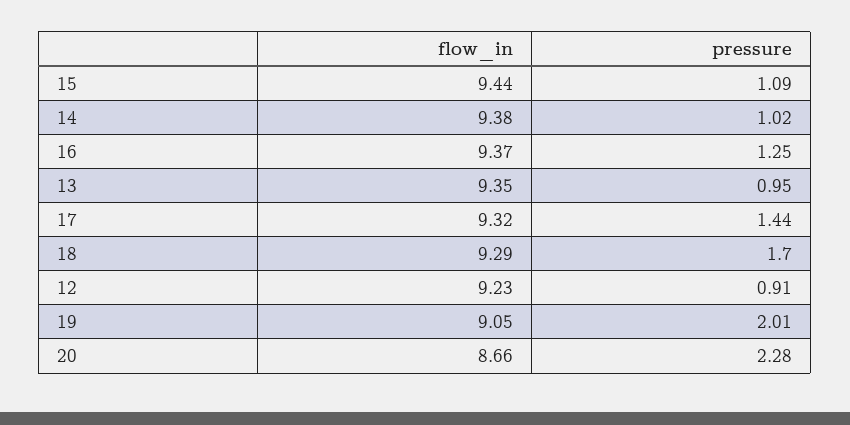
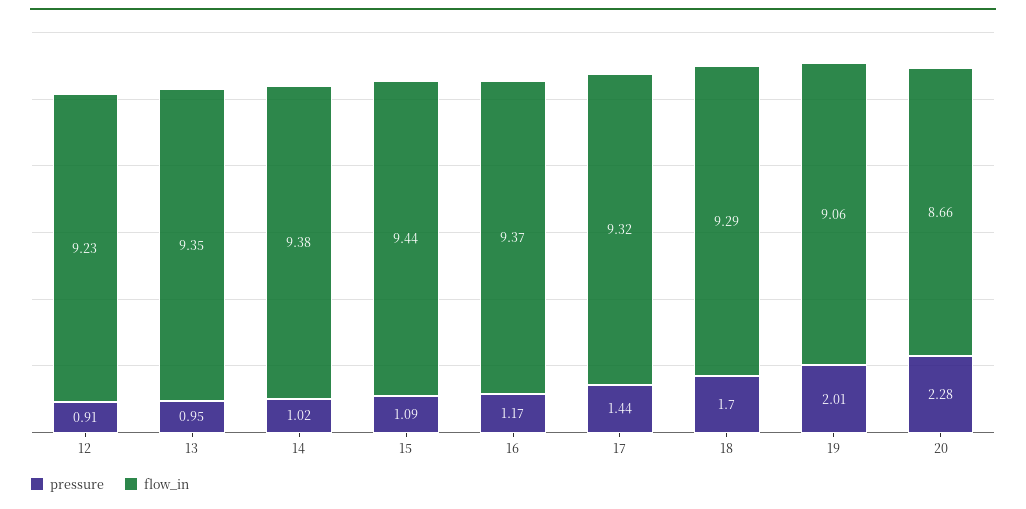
  {
    "flow_in": {
      "15": 9.44,
      "14": 9.38,
      "16": 9.37,
      "13": 9.35,
      "17": 9.32,
      "18": 9.29,
      "12": 9.23,
-     "19": 9.05,
+     "19": 9.06,
      "20": 8.66
    },
    "pressure": {
      "15": 1.09,
      "14": 1.02,
-     "16": 1.25,
+     "16": 1.17,
      "13": 0.95,
      "17": 1.44,
      "18": 1.7,
      "12": 0.91,
      "19": 2.01,
      "20": 2.28
    }
  }

